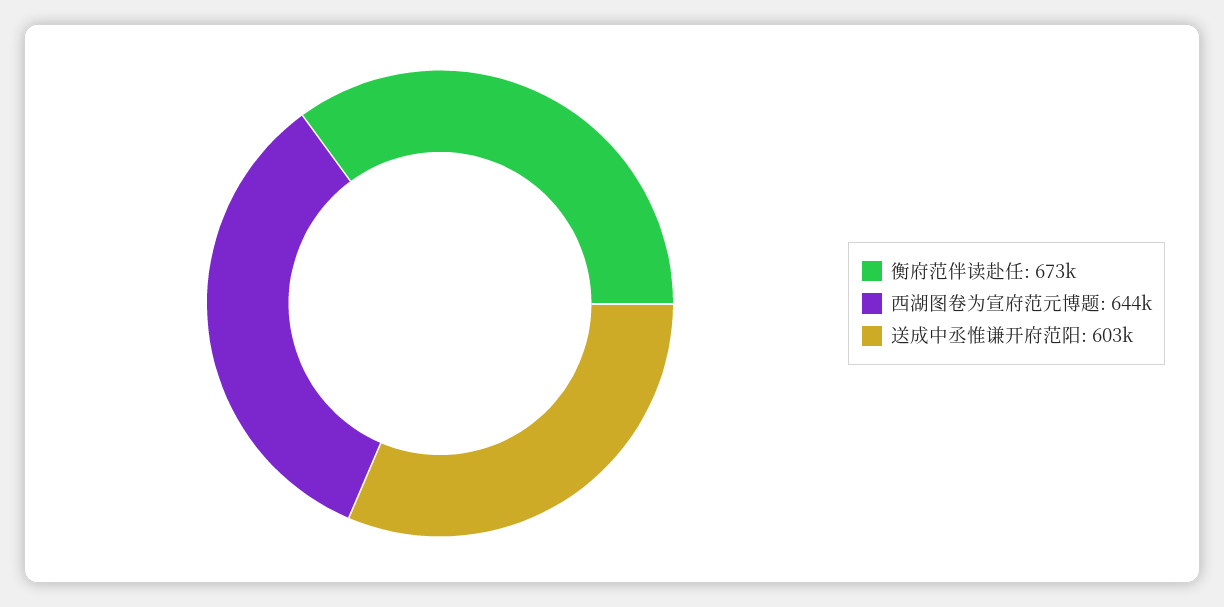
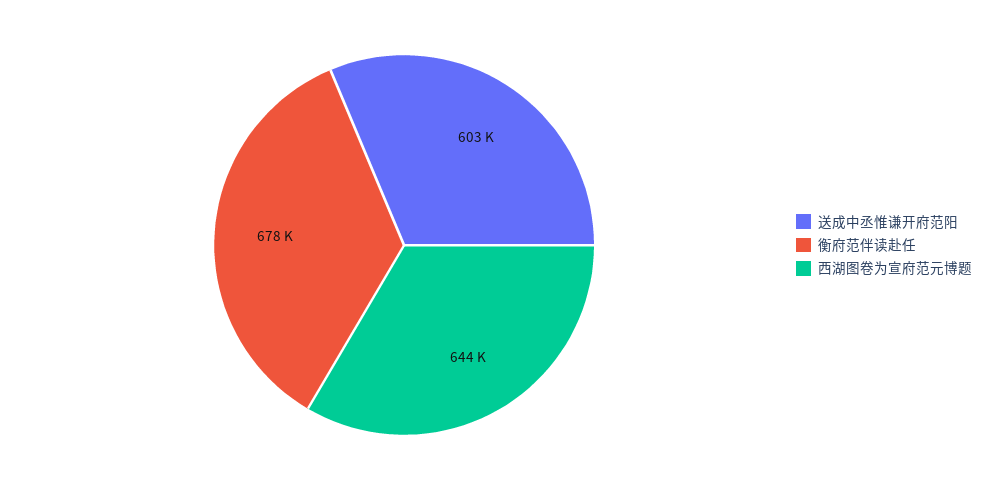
  {
-   "衡府范伴读赴任": 673000,
+   "衡府范伴读赴任": 678000,
    "西湖图卷为宣府范元博题": 644000,
    "送成中丞惟谦开府范阳": 603000
  }

